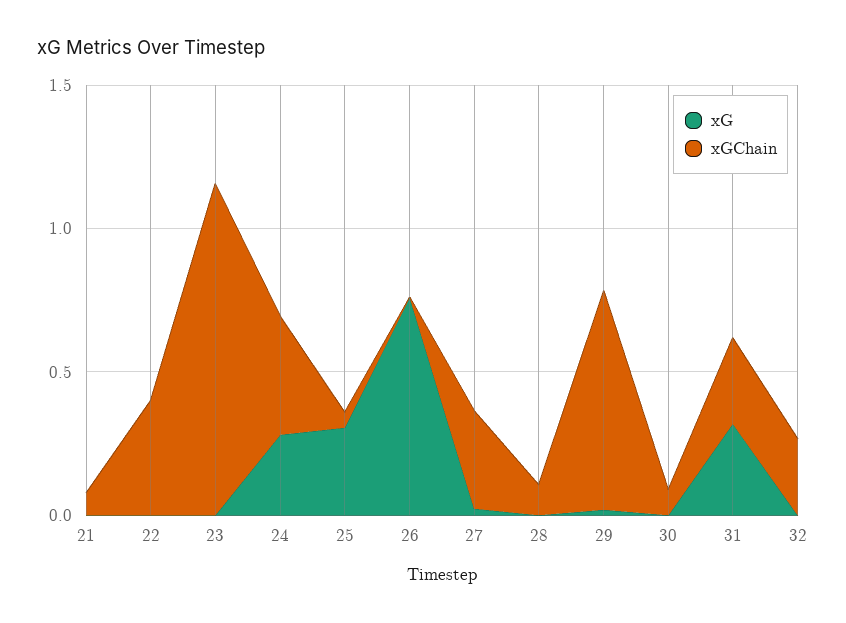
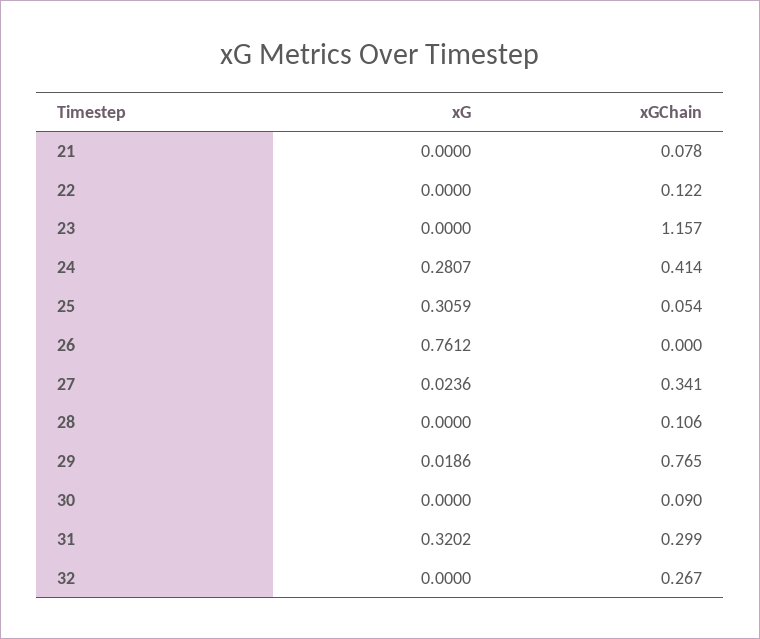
  {
    "xG": {
      "21": 0,
      "22": 0,
      "23": 0,
      "24": 0.2807,
      "25": 0.3059,
      "26": 0.7612,
      "27": 0.0236,
      "28": 0,
      "29": 0.0186,
      "30": 0,
      "31": 0.3202,
      "32": 0
    },
    "xGChain": {
      "21": 0.078,
-     "22": 0.4,
+     "22": 0.122,
      "23": 1.157,
      "24": 0.414,
      "25": 0.054,
      "26": 0,
      "27": 0.341,
      "28": 0.106,
      "29": 0.765,
      "30": 0.09,
      "31": 0.299,
      "32": 0.267
    }
  }

